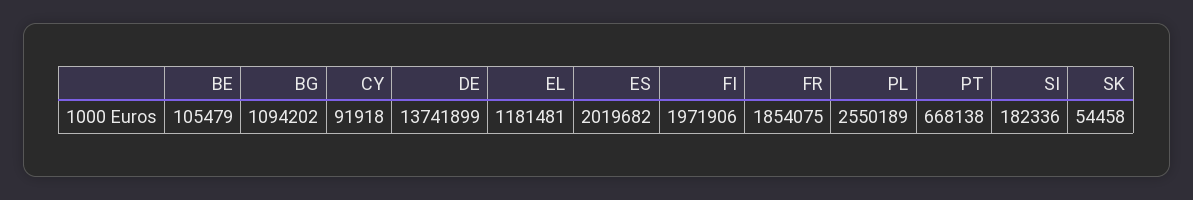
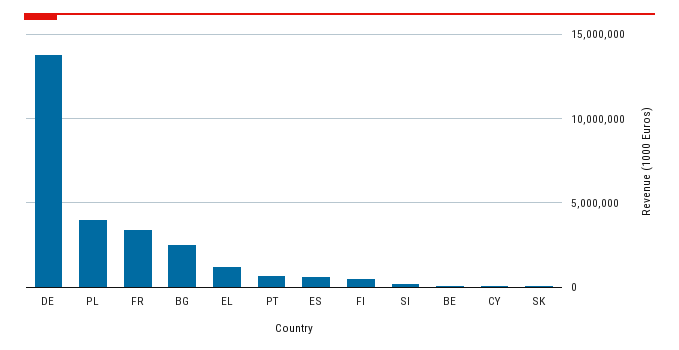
  {
    "BE": 105479,
-   "BG": 1094202,
+   "BG": 2500000,
    "CY": 91918,
    "DE": 13741899,
    "EL": 1181481,
-   "ES": 2019682,
+   "ES": 500000,
-   "FI": 1971906,
+   "FI": 500000,
-   "FR": 1854075,
+   "FR": 3500000,
-   "PL": 2550189,
+   "PL": 4000000,
    "PT": 668138,
    "SI": 182336,
    "SK": 54458
  }

